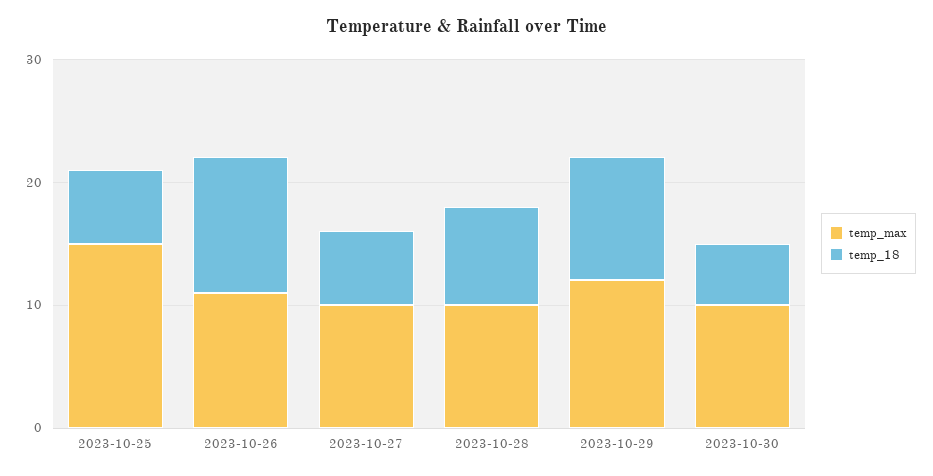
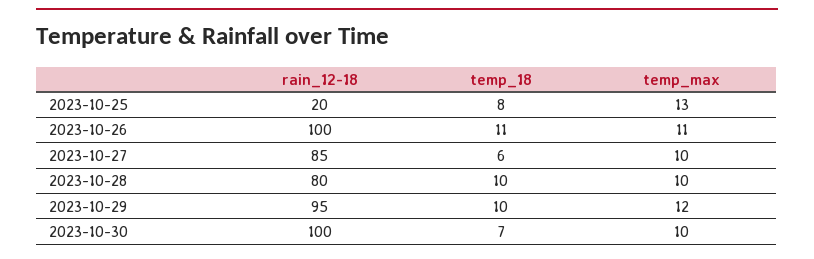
  {
    "temp_max": {
-     "2023-10-25": 15,
+     "2023-10-25": 13,
      "2023-10-26": 11,
      "2023-10-27": 10,
      "2023-10-28": 10,
      "2023-10-29": 12,
      "2023-10-30": 10
    },
    "temp_18": {
-     "2023-10-25": 6,
+     "2023-10-25": 8,
      "2023-10-26": 11,
      "2023-10-27": 6,
-     "2023-10-28": 8,
+     "2023-10-28": 10,
      "2023-10-29": 10,
-     "2023-10-30": 5
+     "2023-10-30": 7
-   }
+   },
+   "rain_12-18": {
+     "2023-10-25": 20,
+     "2023-10-26": 100,
+     "2023-10-27": 85,
+     "2023-10-28": 80,
+     "2023-10-29": 95,
+     "2023-10-30": 100
+   }
  }

